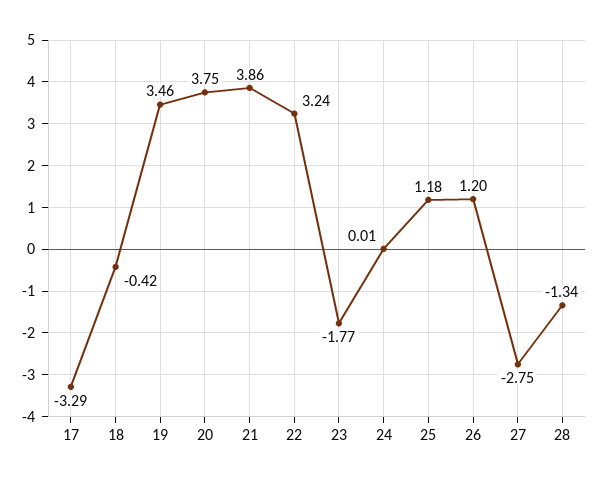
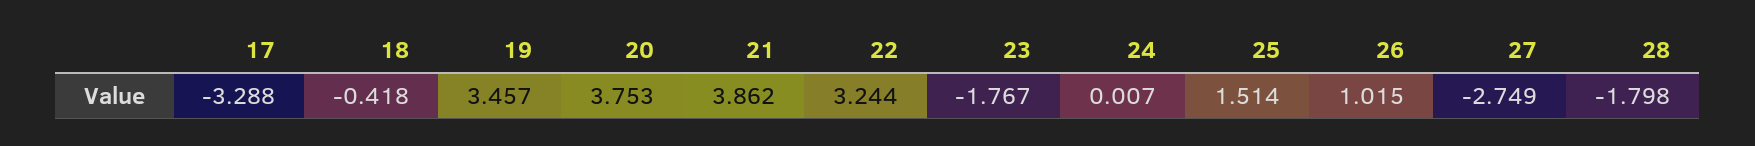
  {
    "17": -3.288,
    "18": -0.418,
    "19": 3.457,
    "20": 3.753,
    "21": 3.862,
    "22": 3.244,
    "23": -1.767,
    "24": 0.007,
-   "25": 1.18,
+   "25": 1.514,
-   "26": 1.2,
+   "26": 1.015,
    "27": -2.749,
-   "28": -1.34
+   "28": -1.798
  }

